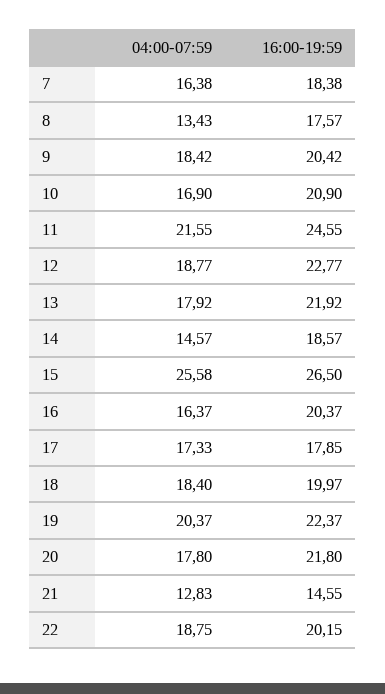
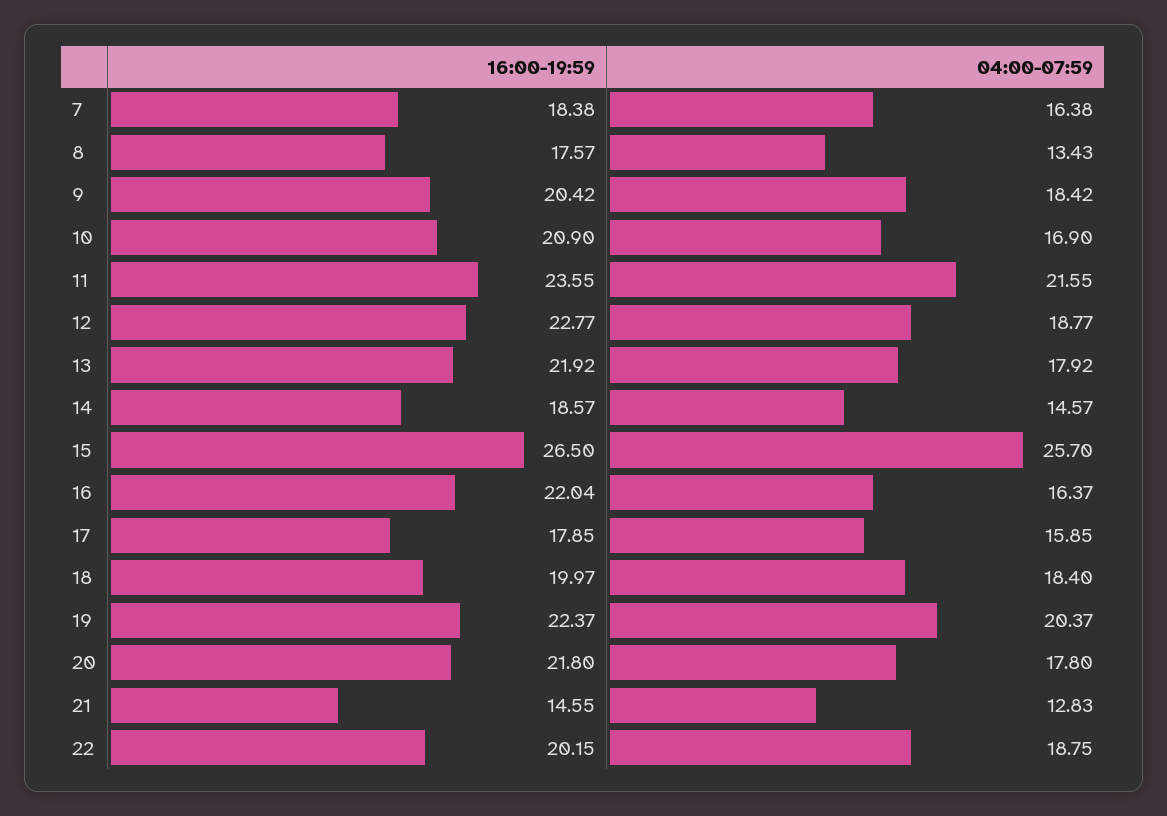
  {
    "04:00-07:59": {
      "7": 16.38,
      "8": 13.43,
      "9": 18.42,
      "10": 16.9,
      "11": 21.55,
      "12": 18.77,
      "13": 17.92,
      "14": 14.57,
-     "15": 25.58,
+     "15": 25.7,
      "16": 16.37,
-     "17": 17.33,
+     "17": 15.85,
      "18": 18.4,
      "19": 20.37,
      "20": 17.8,
      "21": 12.83,
      "22": 18.75
    },
    "16:00-19:59": {
      "7": 18.38,
      "8": 17.57,
      "9": 20.42,
      "10": 20.9,
-     "11": 24.55,
+     "11": 23.55,
      "12": 22.77,
      "13": 21.92,
      "14": 18.57,
      "15": 26.5,
-     "16": 20.37,
+     "16": 22.04,
      "17": 17.85,
      "18": 19.97,
      "19": 22.37,
      "20": 21.8,
      "21": 14.55,
      "22": 20.15
    }
  }

